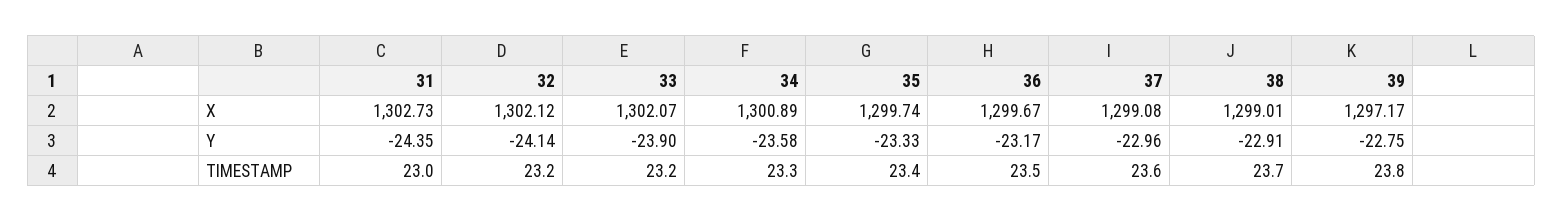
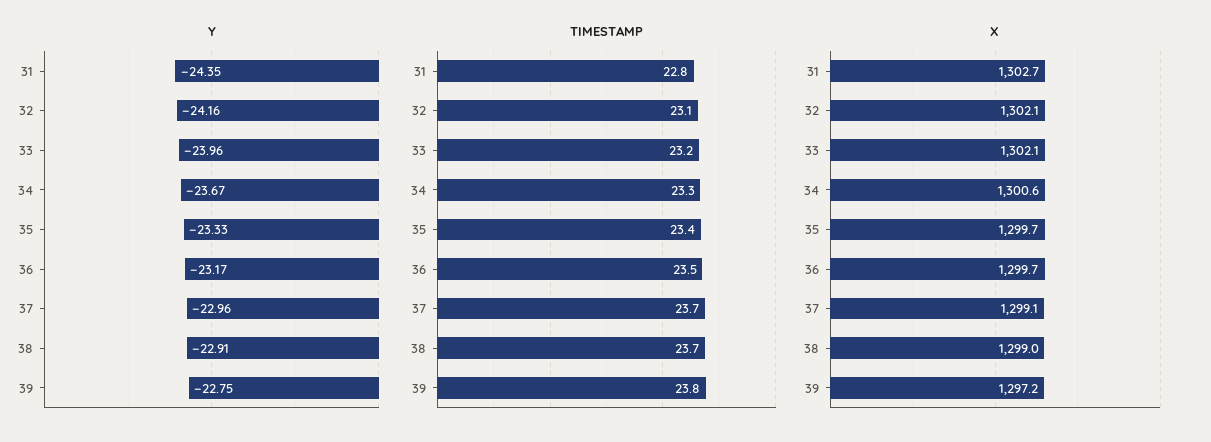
  {
    "X": {
      "31": 1302.73,
      "32": 1302.12,
      "33": 1302.07,
-     "34": 1300.89,
+     "34": 1300.6,
      "35": 1299.74,
      "36": 1299.67,
      "37": 1299.08,
      "38": 1299.01,
      "39": 1297.17
    },
    "Y": {
      "31": -24.35,
-     "32": -24.14,
+     "32": -24.16,
-     "33": -23.9,
+     "33": -23.96,
-     "34": -23.58,
+     "34": -23.67,
      "35": -23.33,
      "36": -23.17,
      "37": -22.96,
      "38": -22.91,
      "39": -22.75
    },
    "TIMESTAMP": {
-     "31": 23,
+     "31": 22.8,
-     "32": 23.2,
+     "32": 23.1,
      "33": 23.2,
      "34": 23.3,
      "35": 23.4,
      "36": 23.5,
-     "37": 23.6,
+     "37": 23.7,
      "38": 23.7,
      "39": 23.8
    }
  }

